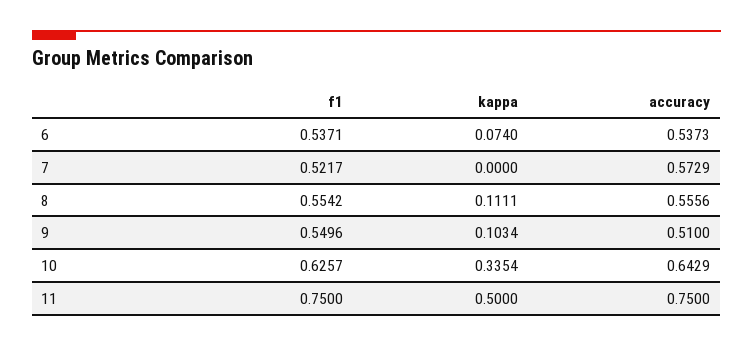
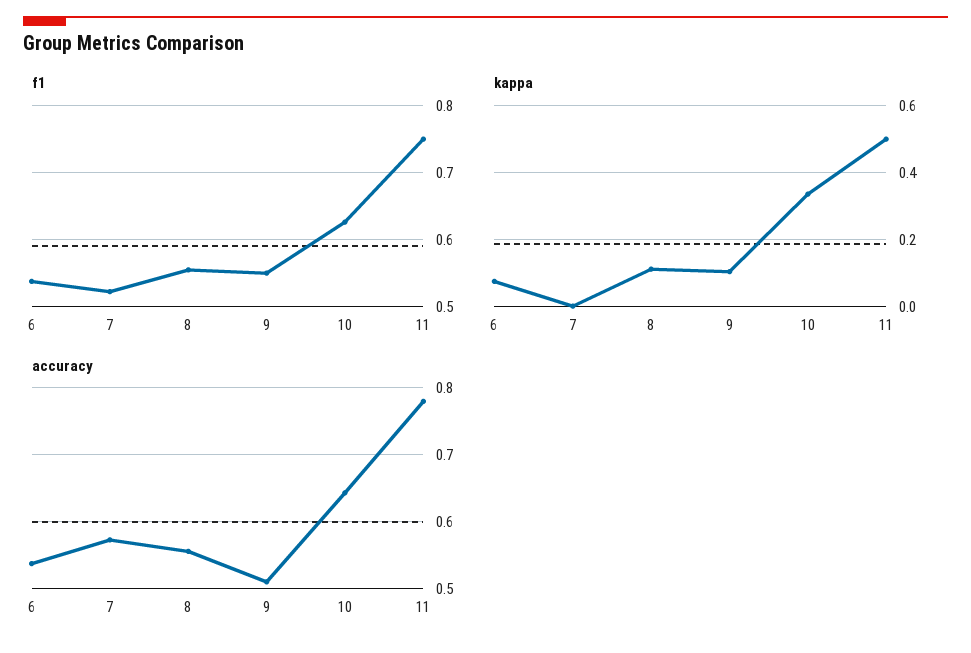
  {
    "f1": {
      "6": 0.5371,
      "7": 0.5217,
      "8": 0.5542,
      "9": 0.5496,
      "10": 0.6257,
      "11": 0.75
    },
    "kappa": {
      "6": 0.074,
      "7": 0,
      "8": 0.1111,
      "9": 0.1034,
      "10": 0.3354,
      "11": 0.5
    },
    "accuracy": {
      "6": 0.5373,
      "7": 0.5729,
      "8": 0.5556,
      "9": 0.51,
      "10": 0.6429,
-     "11": 0.75
+     "11": 0.78
    }
  }

